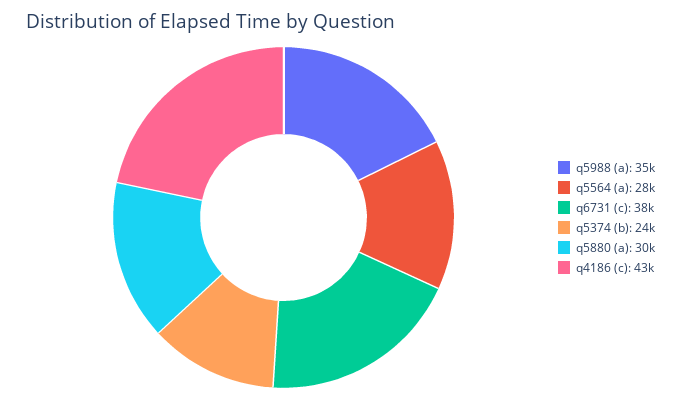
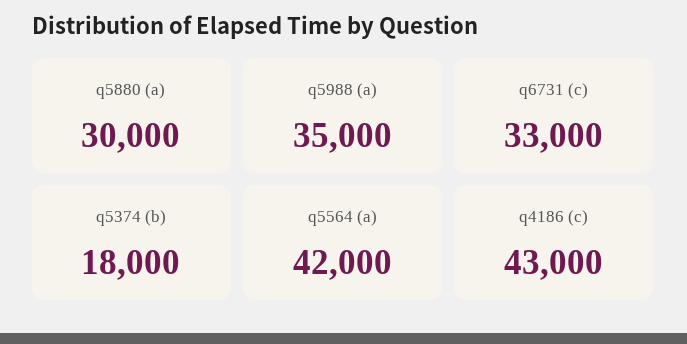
  {
    "q5988 (a)": 35000,
-   "q5564 (a)": 28000,
+   "q5564 (a)": 42000,
-   "q6731 (c)": 38000,
+   "q6731 (c)": 33000,
-   "q5374 (b)": 24000,
+   "q5374 (b)": 18000,
    "q5880 (a)": 30000,
    "q4186 (c)": 43000
  }

